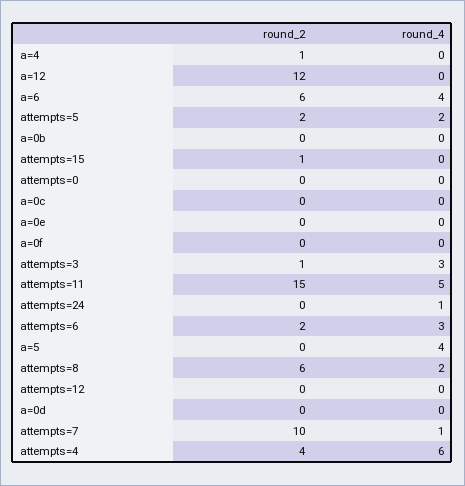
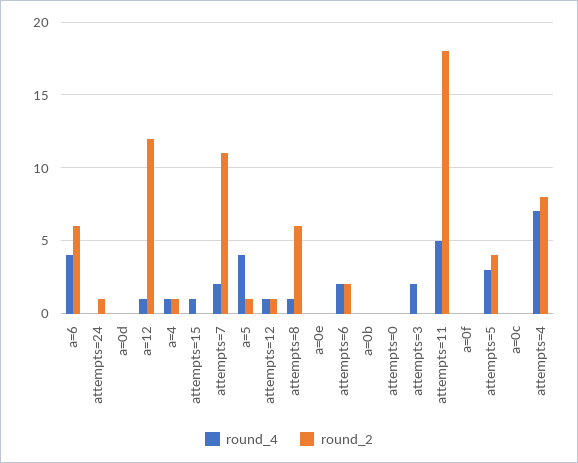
  {
    "round_2": {
      "a=4": 1,
      "a=12": 12,
      "a=6": 6,
-     "attempts=5": 2,
+     "attempts=5": 4,
      "a=0b": 0,
-     "attempts=15": 1,
+     "attempts=15": 0,
      "attempts=0": 0,
      "a=0c": 0,
      "a=0e": 0,
      "a=0f": 0,
-     "attempts=3": 1,
+     "attempts=3": 0,
-     "attempts=11": 15,
+     "attempts=11": 18,
-     "attempts=24": 0,
+     "attempts=24": 1,
      "attempts=6": 2,
-     "a=5": 0,
+     "a=5": 1,
      "attempts=8": 6,
-     "attempts=12": 0,
+     "attempts=12": 1,
      "a=0d": 0,
-     "attempts=7": 10,
+     "attempts=7": 11,
-     "attempts=4": 4
+     "attempts=4": 8
    },
    "round_4": {
-     "a=4": 0,
+     "a=4": 1,
-     "a=12": 0,
+     "a=12": 1,
      "a=6": 4,
-     "attempts=5": 2,
+     "attempts=5": 3,
      "a=0b": 0,
-     "attempts=15": 0,
+     "attempts=15": 1,
      "attempts=0": 0,
      "a=0c": 0,
      "a=0e": 0,
      "a=0f": 0,
-     "attempts=3": 3,
+     "attempts=3": 2,
      "attempts=11": 5,
-     "attempts=24": 1,
+     "attempts=24": 0,
-     "attempts=6": 3,
+     "attempts=6": 2,
      "a=5": 4,
-     "attempts=8": 2,
+     "attempts=8": 1,
-     "attempts=12": 0,
+     "attempts=12": 1,
      "a=0d": 0,
-     "attempts=7": 1,
+     "attempts=7": 2,
-     "attempts=4": 6
+     "attempts=4": 7
    }
  }

